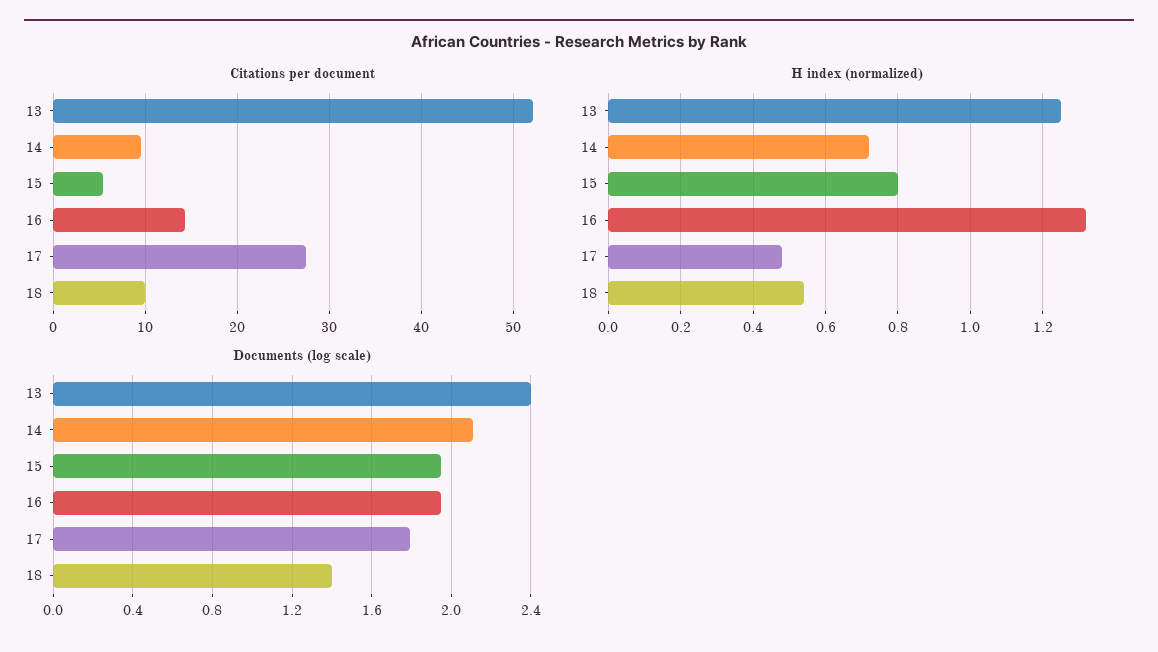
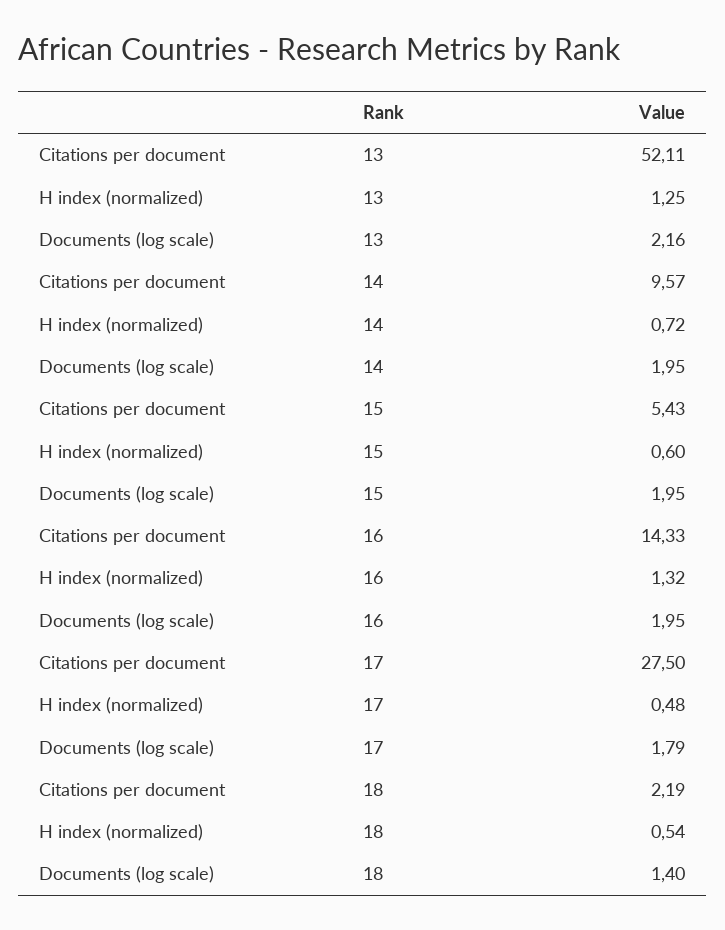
  {
    "Citations per document": {
      "13": 52.11,
      "14": 9.57,
      "15": 5.43,
      "16": 14.33,
      "17": 27.5,
-     "18": 10
+     "18": 2.19
    },
    "H index (normalized)": {
      "13": 1.25,
      "14": 0.72,
-     "15": 0.8,
+     "15": 0.6,
      "16": 1.32,
      "17": 0.48,
      "18": 0.54
    },
    "Documents (log scale)": {
-     "13": 2.4,
+     "13": 2.16,
-     "14": 2.1,
+     "14": 1.95,
      "15": 1.95,
      "16": 1.95,
      "17": 1.79,
      "18": 1.4
    }
  }

